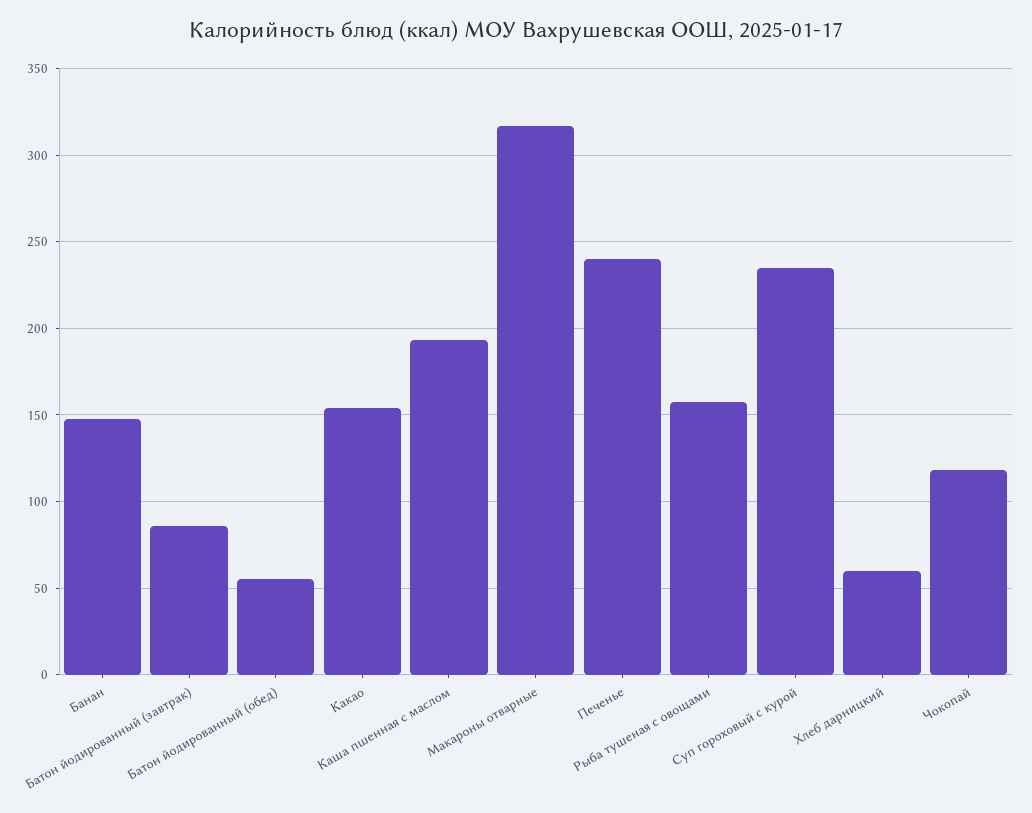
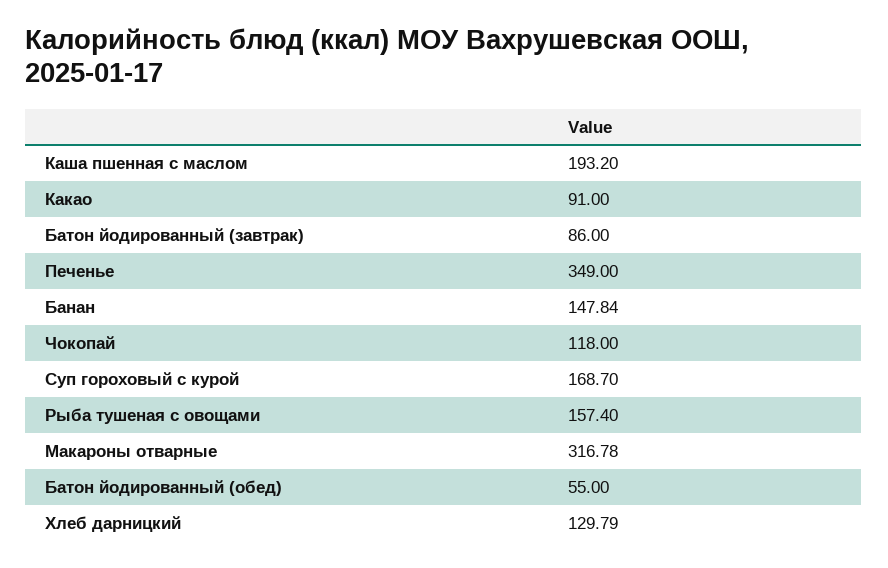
  {
    "Банан": 147.84,
    "Батон йодированный (завтрак)": 86,
    "Батон йодированный (обед)": 55,
-   "Какао": 155,
+   "Какао": 91,
    "Каша пшенная с маслом": 193.2,
    "Макароны отварные": 316.78,
-   "Печенье": 240,
+   "Печенье": 349,
    "Рыба тушеная с овощами": 157.4,
-   "Суп гороховый с курой": 235,
+   "Суп гороховый с курой": 168.7,
-   "Хлеб дарницкий": 60,
+   "Хлеб дарницкий": 129.79,
    "Чокопай": 118
  }

